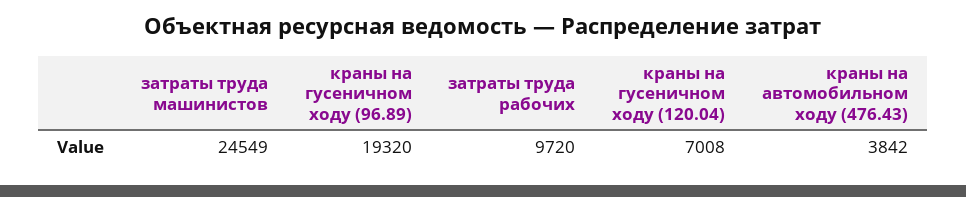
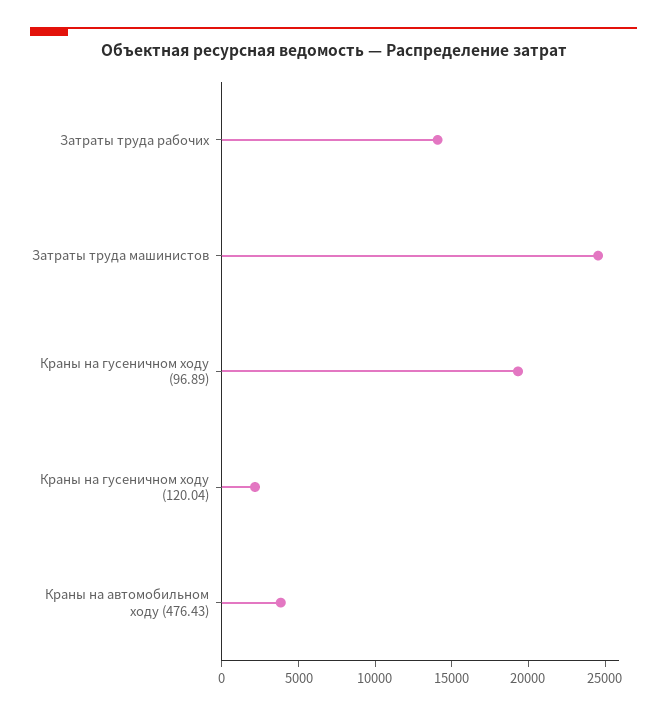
  {
    "затраты труда машинистов": 24549,
    "краны на гусеничном ходу (96.89)": 19320,
-   "затраты труда рабочих": 9720,
+   "затраты труда рабочих": 14000,
-   "краны на гусеничном ходу (120.04)": 7008,
+   "краны на гусеничном ходу (120.04)": 2000,
    "краны на автомобильном ходу (476.43)": 3842
  }

